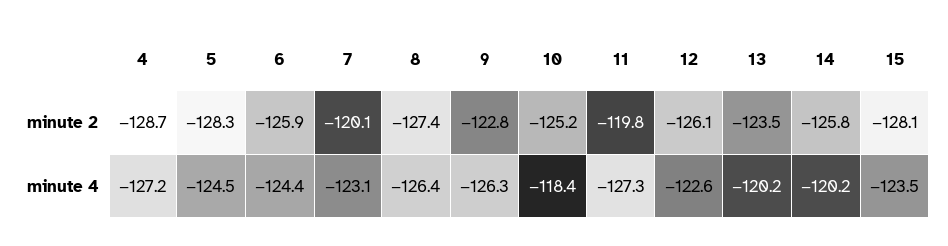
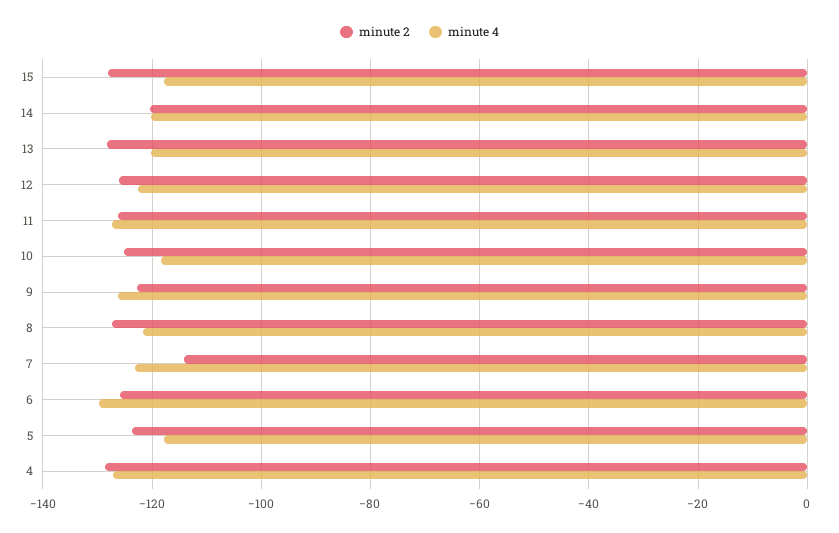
  {
    "minute 2": {
      "4": -128.7,
-     "5": -128.3,
+     "5": -124,
      "6": -125.9,
-     "7": -120.1,
+     "7": -114,
      "8": -127.4,
      "9": -122.8,
      "10": -125.2,
-     "11": -119.8,
+     "11": -126,
      "12": -126.1,
-     "13": -123.5,
+     "13": -128,
-     "14": -125.8,
+     "14": -120,
      "15": -128.1
    },
    "minute 4": {
      "4": -127.2,
-     "5": -124.5,
+     "5": -118,
-     "6": -124.4,
+     "6": -130,
      "7": -123.1,
-     "8": -126.4,
+     "8": -122,
      "9": -126.3,
      "10": -118.4,
      "11": -127.3,
      "12": -122.6,
      "13": -120.2,
      "14": -120.2,
-     "15": -123.5
+     "15": -118
    }
  }

